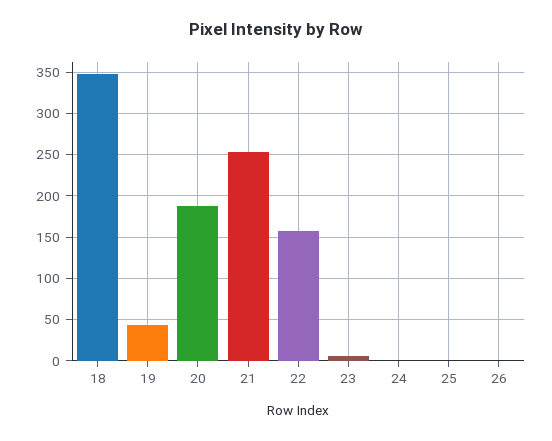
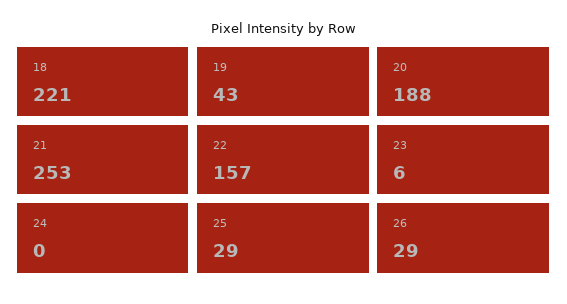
  {
-   "18": 350,
+   "18": 221,
    "19": 43,
    "20": 188,
    "21": 253,
    "22": 157,
    "23": 6,
    "24": 0,
-   "25": 0,
+   "25": 29,
-   "26": 0
+   "26": 29
  }

